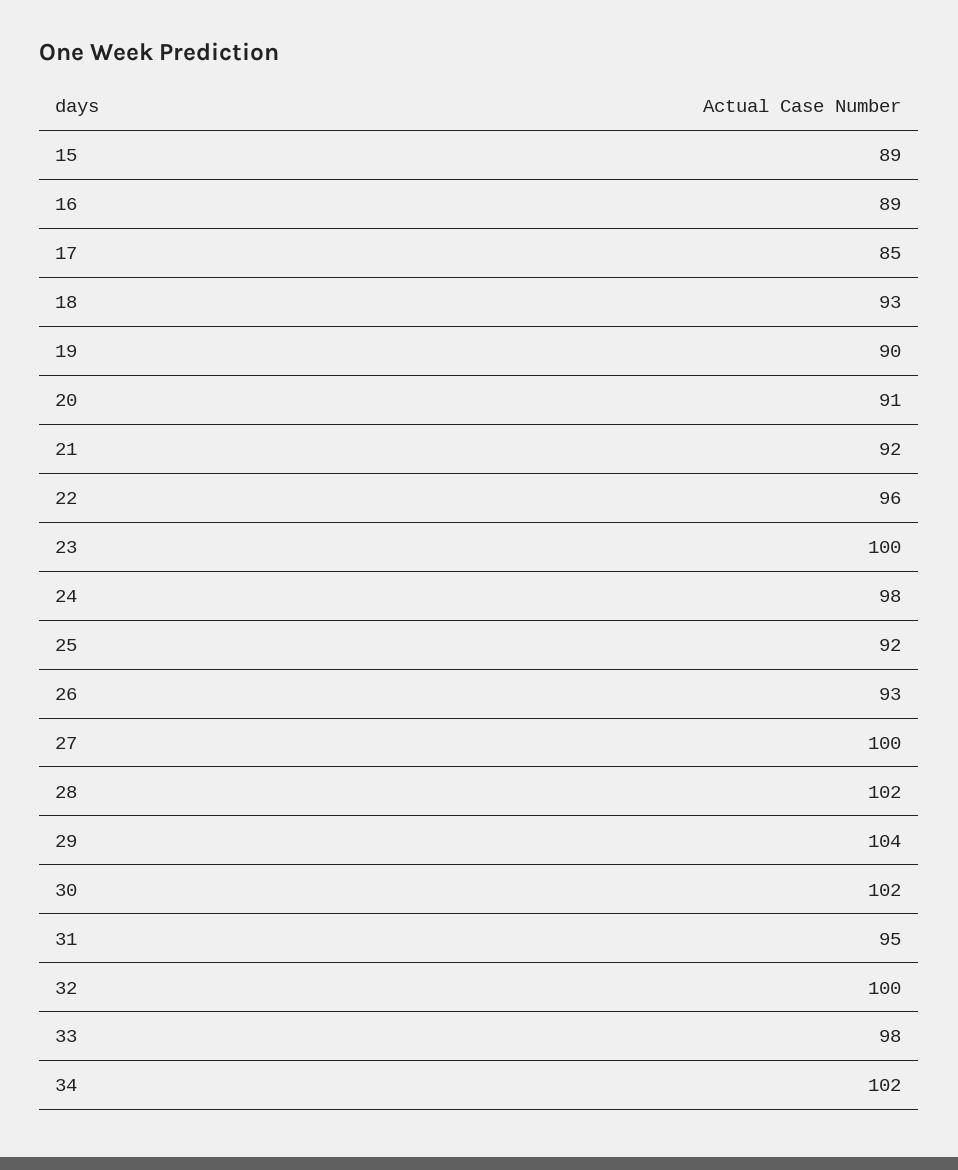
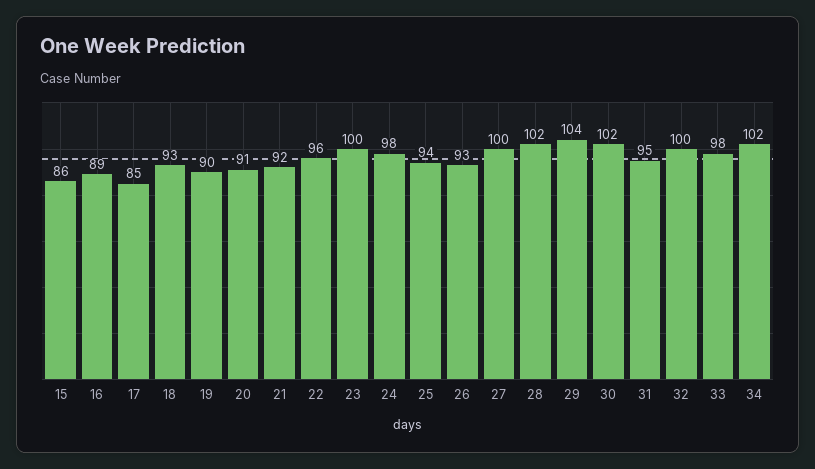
  {
-   "15": 89,
+   "15": 86,
    "16": 89,
    "17": 85,
    "18": 93,
    "19": 90,
    "20": 91,
    "21": 92,
    "22": 96,
    "23": 100,
    "24": 98,
-   "25": 92,
+   "25": 94,
    "26": 93,
    "27": 100,
    "28": 102,
    "29": 104,
    "30": 102,
    "31": 95,
    "32": 100,
    "33": 98,
    "34": 102
  }

